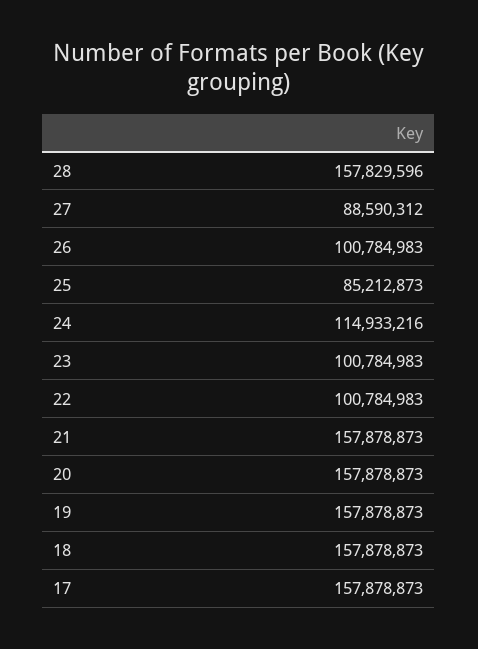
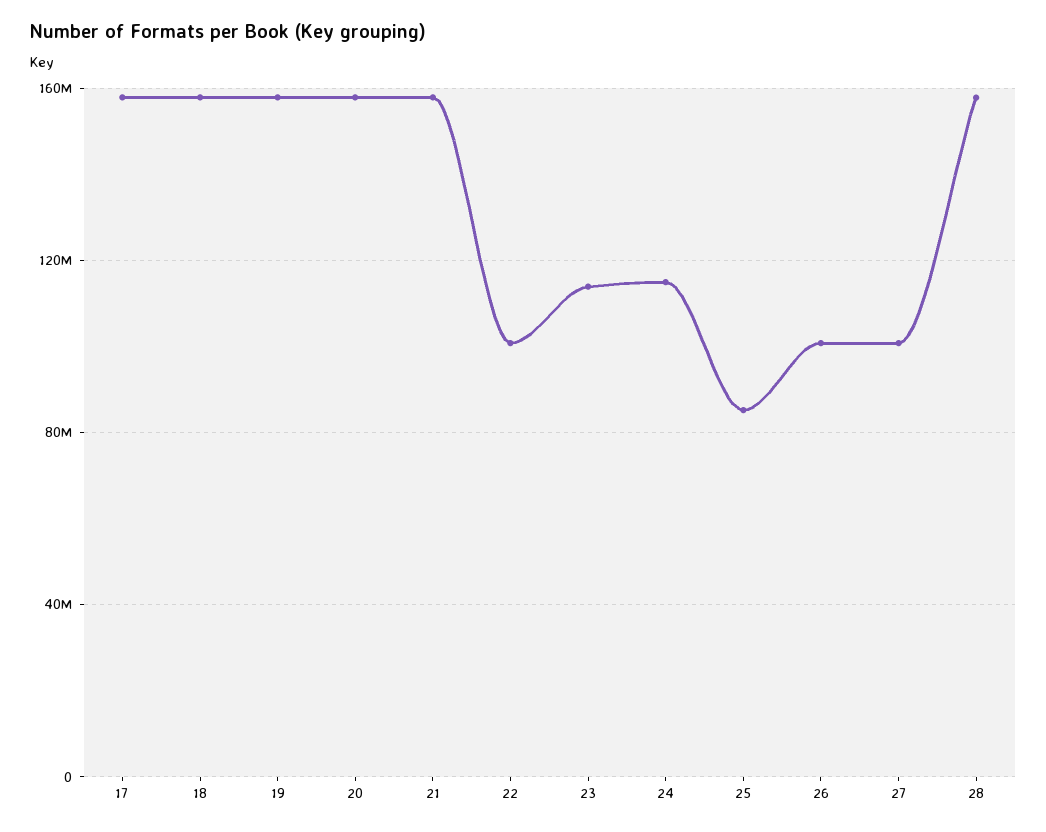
  {
    "28": 157829596,
-   "27": 88590312,
+   "27": 100000000,
    "26": 100784983,
    "25": 85212873,
    "24": 114933216,
-   "23": 100784983,
+   "23": 115000000,
    "22": 100784983,
    "21": 157878873,
    "20": 157878873,
    "19": 157878873,
    "18": 157878873,
    "17": 157878873
  }

